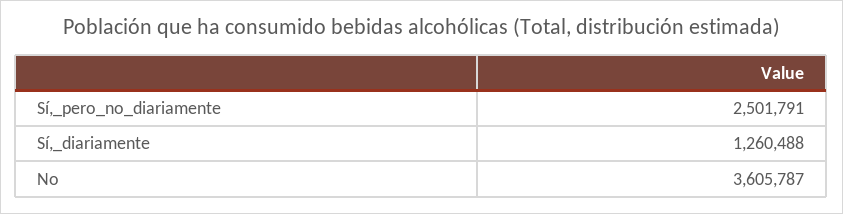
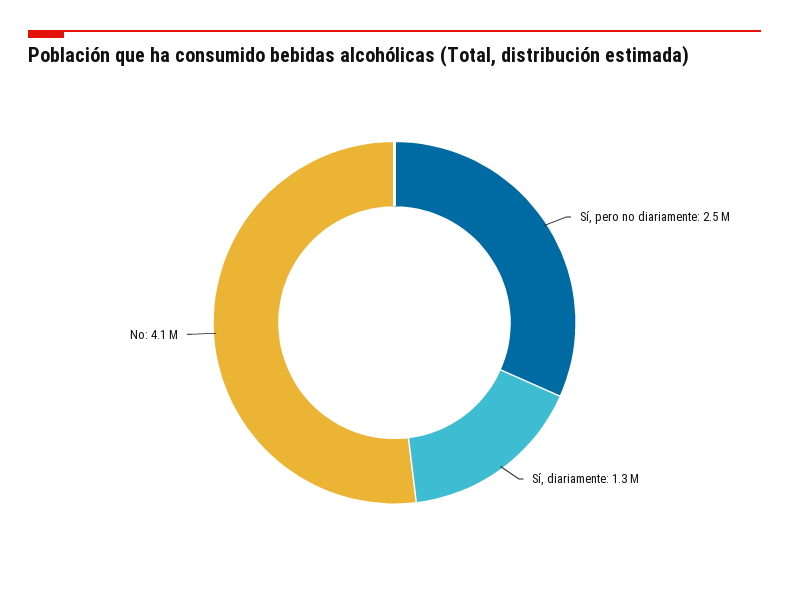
  {
    "Sí,_pero_no_diariamente": 2501791,
    "Sí,_diariamente": 1260488,
-   "No": 3605787
+   "No": 4100000
  }

